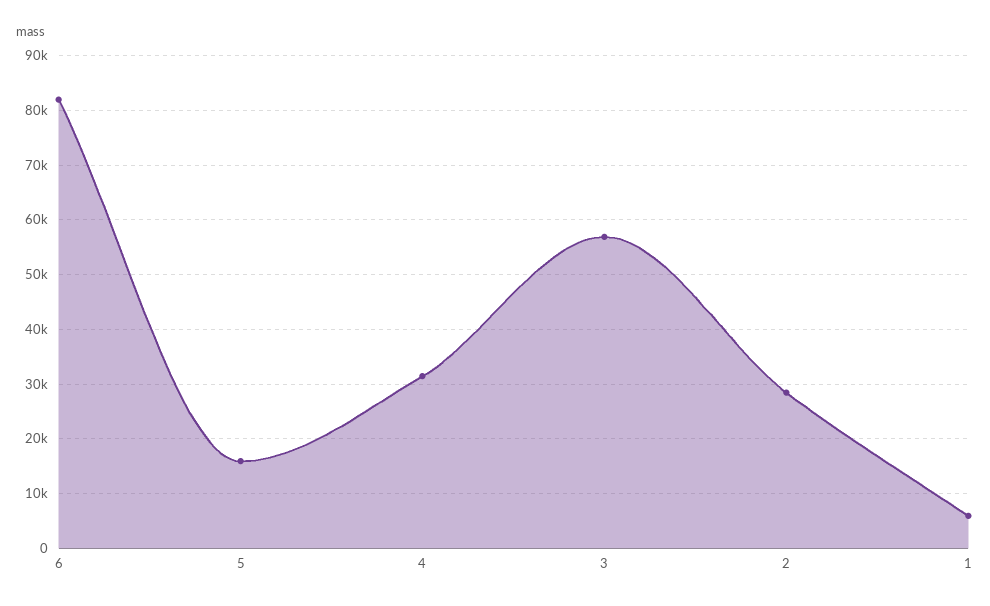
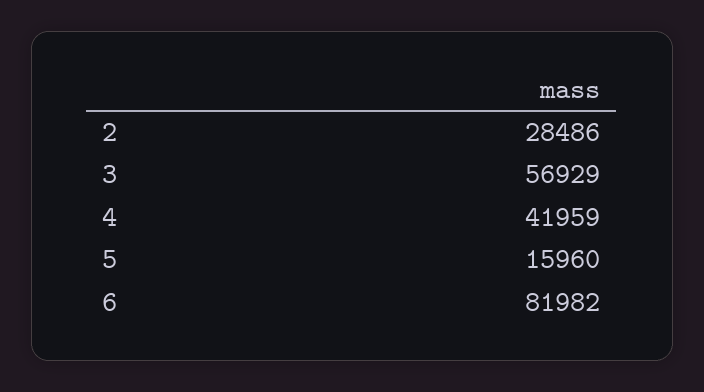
  {
    "6": 81982,
    "5": 15960,
-   "4": 32000,
+   "4": 41959,
    "3": 56929,
-   "2": 28486,
+   "2": 28486
-   "1": 6000
  }

